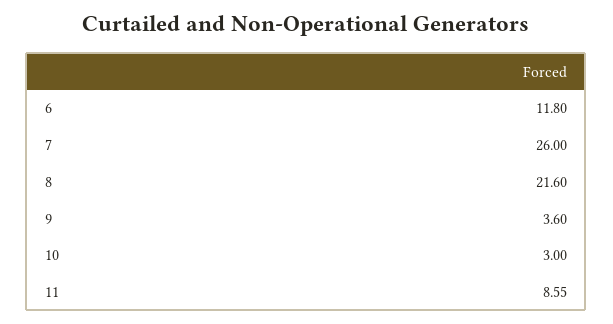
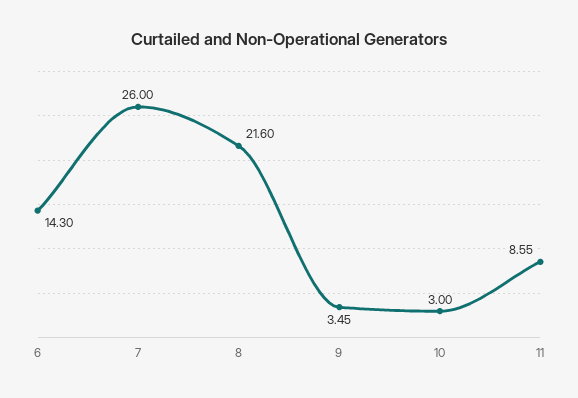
  {
-   "6": 11.8,
+   "6": 14.3,
    "7": 26,
    "8": 21.6,
-   "9": 3.6,
+   "9": 3.45,
    "10": 3,
    "11": 8.55
  }

